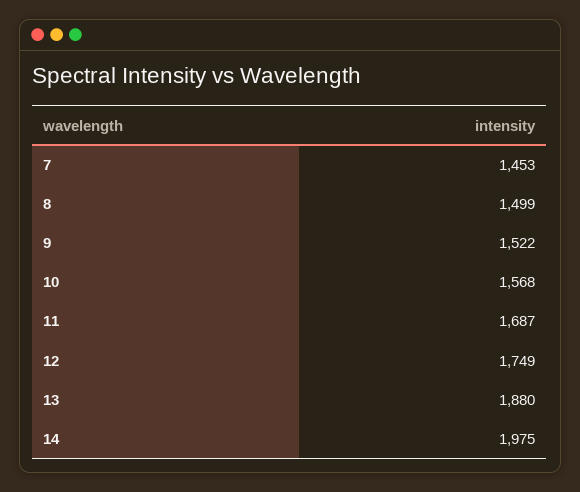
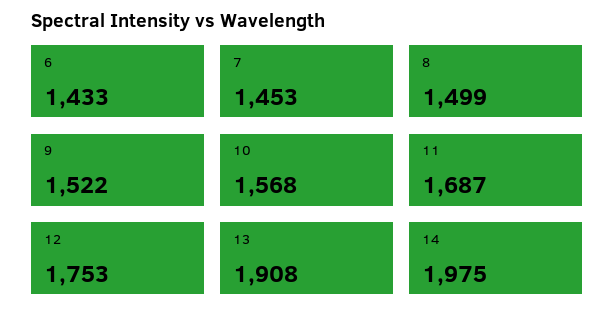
  {
    "7": 1453,
    "8": 1499,
    "9": 1522,
    "10": 1568,
    "11": 1687,
-   "12": 1749,
+   "12": 1753,
-   "13": 1880,
+   "13": 1908,
-   "14": 1975
+   "14": 1975,
+   "6": 1433
  }

